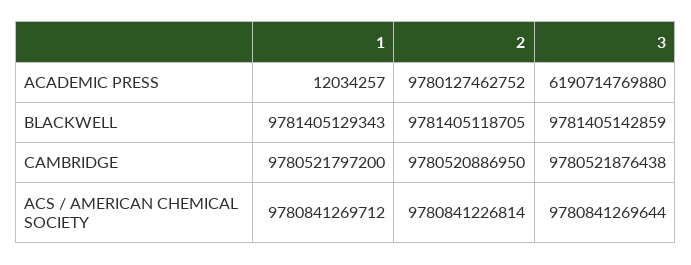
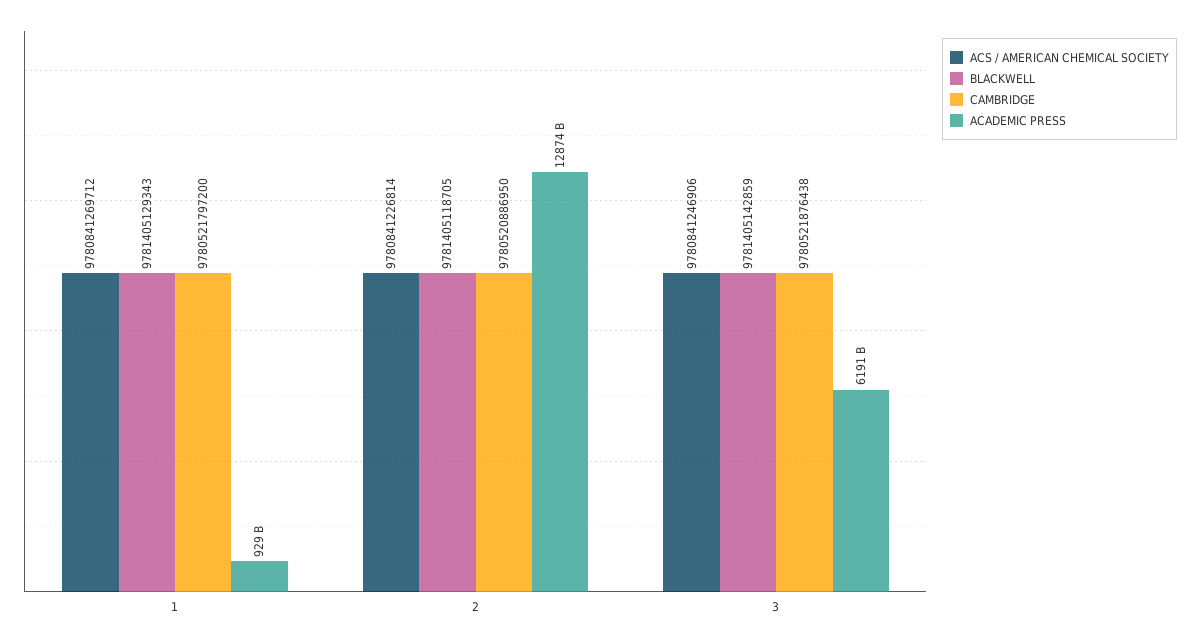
  {
    "ACADEMIC PRESS": {
-     "1": 12034257,
+     "1": 929000000000,
-     "2": 9780127462752,
+     "2": 12874000000000,
      "3": 6190714769880
    },
    "BLACKWELL": {
      "1": 9781405129343,
      "2": 9781405118705,
      "3": 9781405142859
    },
    "CAMBRIDGE": {
      "1": 9780521797200,
      "2": 9780520886950,
      "3": 9780521876438
    },
    "ACS / AMERICAN CHEMICAL SOCIETY": {
      "1": 9780841269712,
      "2": 9780841226814,
-     "3": 9780841269644
+     "3": 9780841246906
    }
  }

